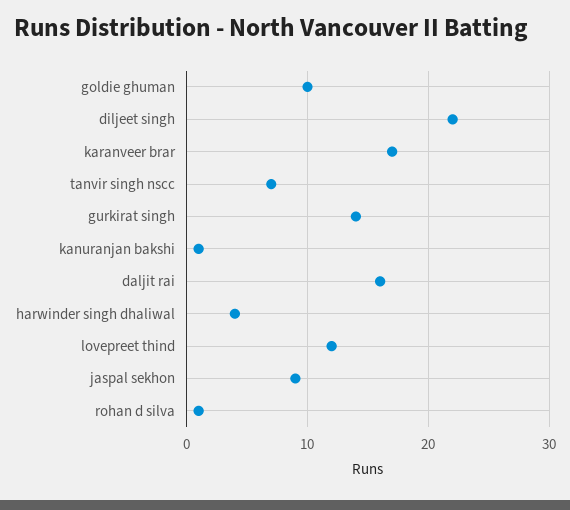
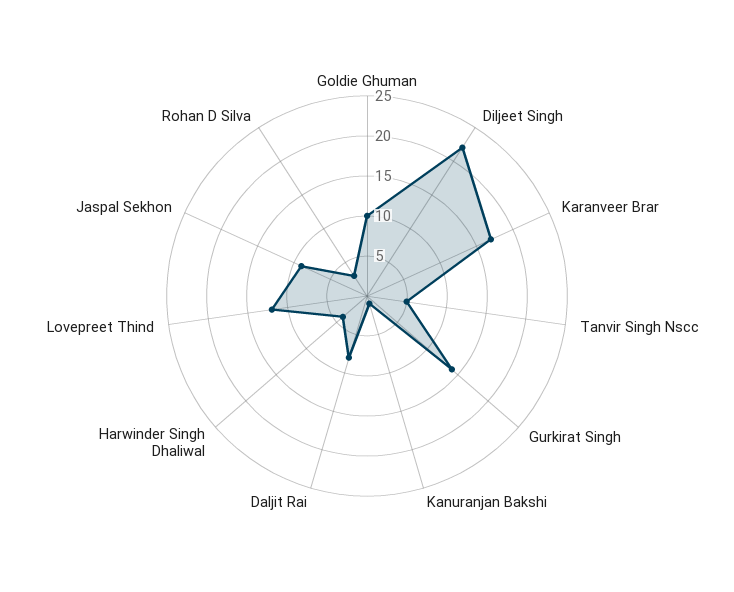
  {
    "goldie ghuman": 10,
    "diljeet singh": 22,
    "karanveer brar": 17,
-   "tanvir singh nscc": 7,
+   "tanvir singh nscc": 5,
    "gurkirat singh": 14,
    "kanuranjan bakshi": 1,
-   "daljit rai": 16,
+   "daljit rai": 8,
    "harwinder singh dhaliwal": 4,
    "lovepreet thind": 12,
    "jaspal sekhon": 9,
-   "rohan d silva": 1
+   "rohan d silva": 3
  }

